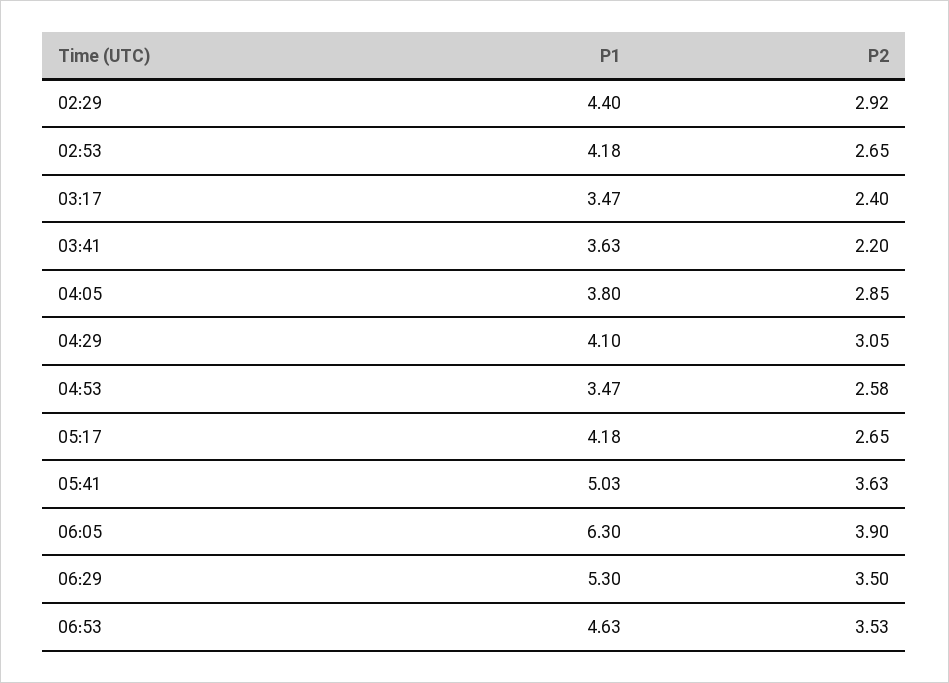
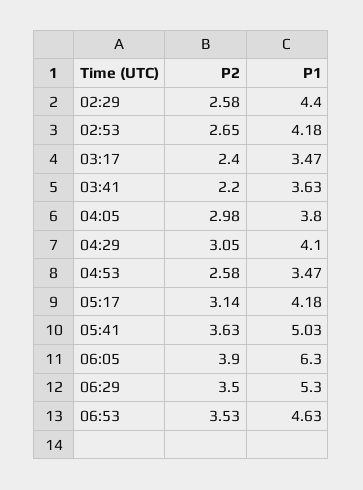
  {
    "P1": {
      "02:29": 4.4,
      "02:53": 4.18,
      "03:17": 3.47,
      "03:41": 3.63,
      "04:05": 3.8,
      "04:29": 4.1,
      "04:53": 3.47,
      "05:17": 4.18,
      "05:41": 5.03,
      "06:05": 6.3,
      "06:29": 5.3,
      "06:53": 4.63
    },
    "P2": {
-     "02:29": 2.92,
+     "02:29": 2.58,
      "02:53": 2.65,
      "03:17": 2.4,
      "03:41": 2.2,
-     "04:05": 2.85,
+     "04:05": 2.98,
      "04:29": 3.05,
      "04:53": 2.58,
-     "05:17": 2.65,
+     "05:17": 3.14,
      "05:41": 3.63,
      "06:05": 3.9,
      "06:29": 3.5,
      "06:53": 3.53
    }
  }

